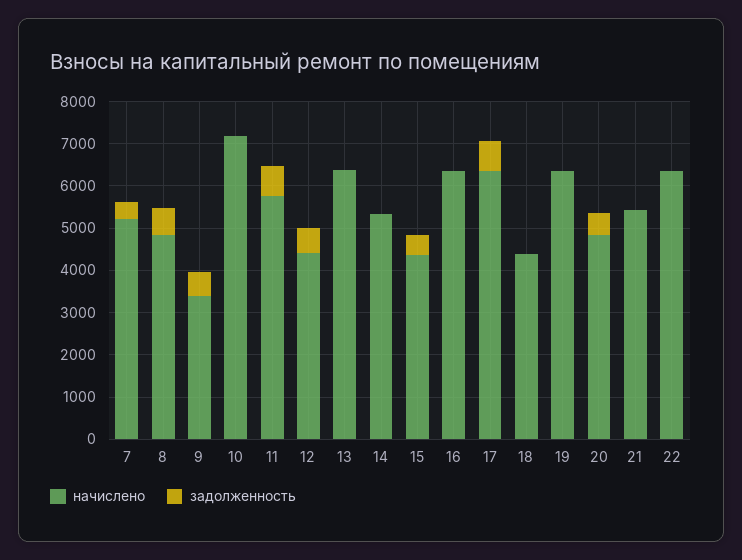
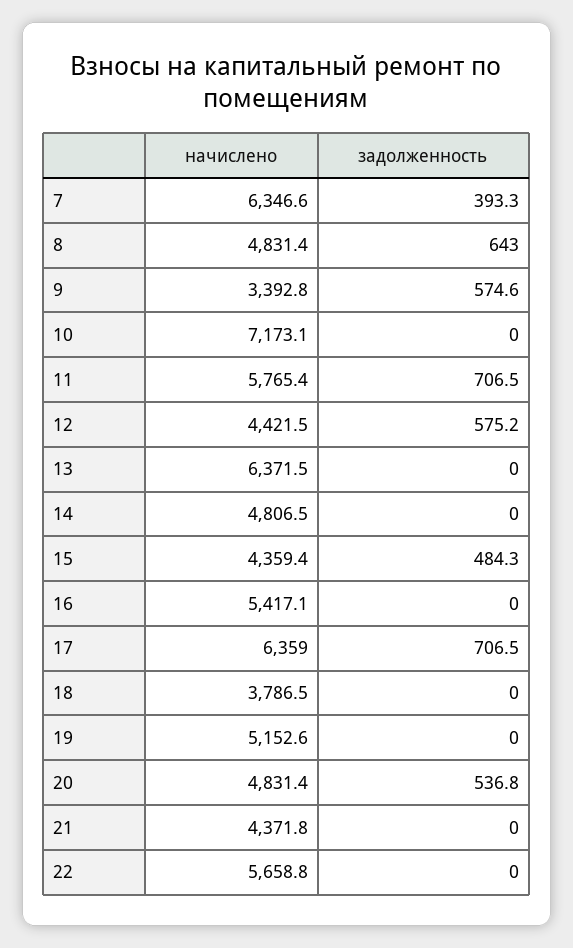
  {
    "начислено": {
-     "7": 5200,
+     "7": 6346.6,
      "8": 4831.4,
      "9": 3392.8,
      "10": 7173.1,
      "11": 5765.4,
      "12": 4421.5,
      "13": 6371.5,
-     "14": 5400,
+     "14": 4806.5,
      "15": 4359.4,
-     "16": 6400,
+     "16": 5417.1,
      "17": 6359,
-     "18": 4400,
+     "18": 3786.5,
-     "19": 6400,
+     "19": 5152.6,
      "20": 4831.4,
-     "21": 5400,
+     "21": 4371.8,
-     "22": 6400
+     "22": 5658.8
    },
    "задолженность": {
      "7": 393.3,
      "8": 643,
      "9": 574.6,
      "10": 0,
      "11": 706.5,
      "12": 575.2,
      "13": 0,
      "14": 0,
      "15": 484.3,
      "16": 0,
      "17": 706.5,
      "18": 0,
      "19": 0,
      "20": 536.8,
      "21": 0,
      "22": 0
    }
  }

